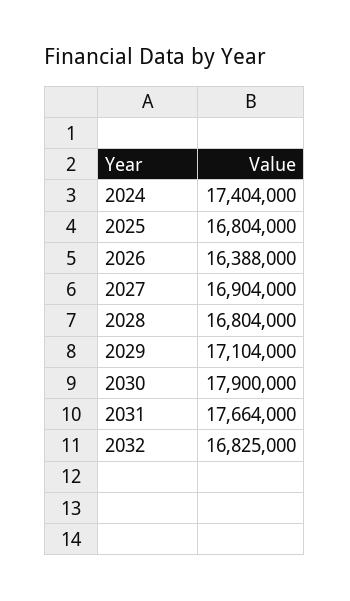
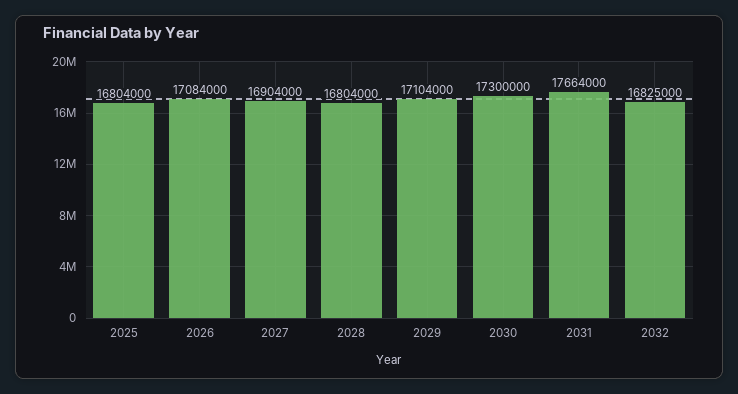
  {
-   "2024": 17404000,
    "2025": 16804000,
-   "2026": 16388000,
+   "2026": 17084000,
    "2027": 16904000,
    "2028": 16804000,
    "2029": 17104000,
-   "2030": 17900000,
+   "2030": 17300000,
    "2031": 17664000,
    "2032": 16825000
  }

